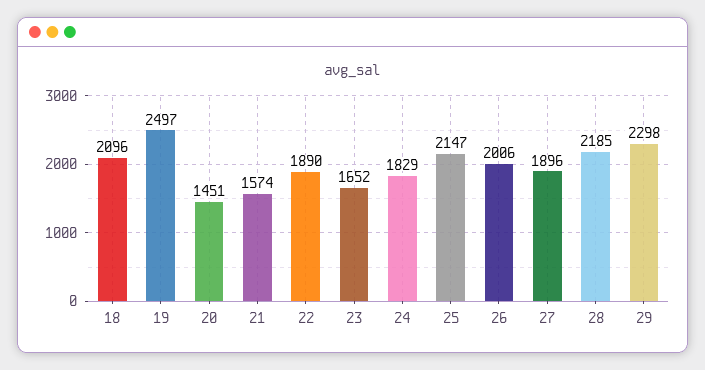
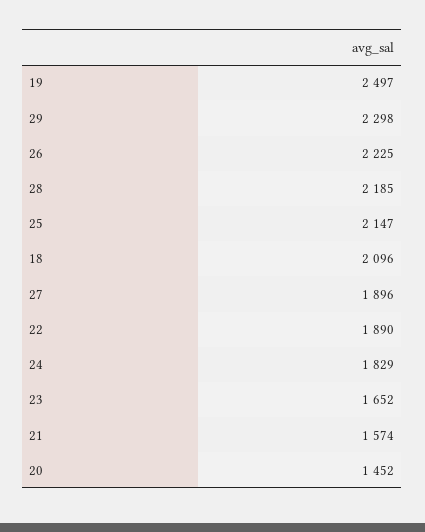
  {
    "18": 2096,
    "19": 2497,
-   "20": 1451,
+   "20": 1452,
    "21": 1574,
    "22": 1890,
    "23": 1652,
    "24": 1829,
    "25": 2147,
-   "26": 2006,
+   "26": 2225,
    "27": 1896,
    "28": 2185,
    "29": 2298
  }

